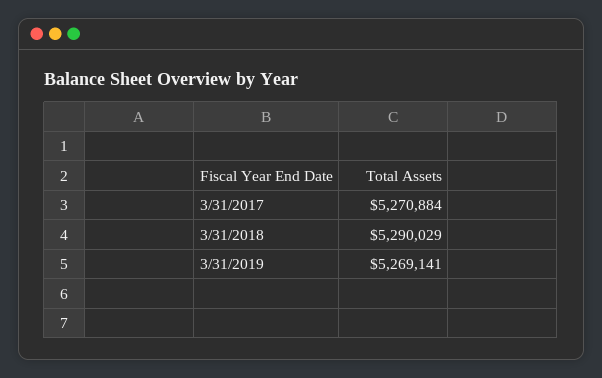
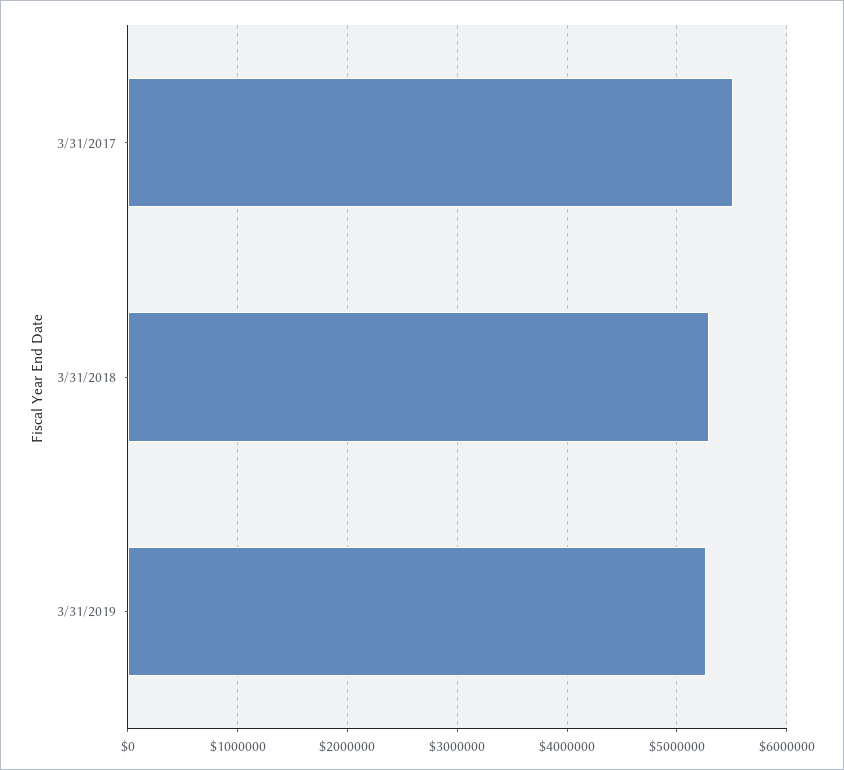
  {
-   "3/31/2017": 5270884,
+   "3/31/2017": 5500000,
    "3/31/2018": 5290029,
    "3/31/2019": 5269141
  }

